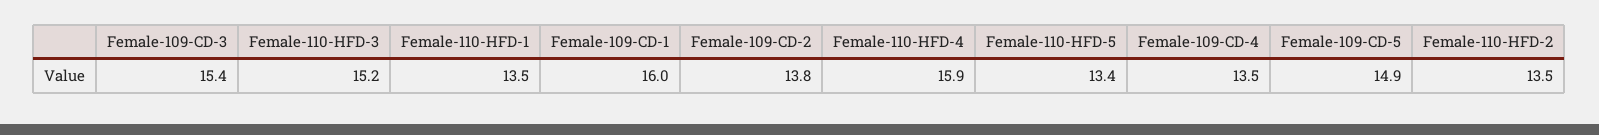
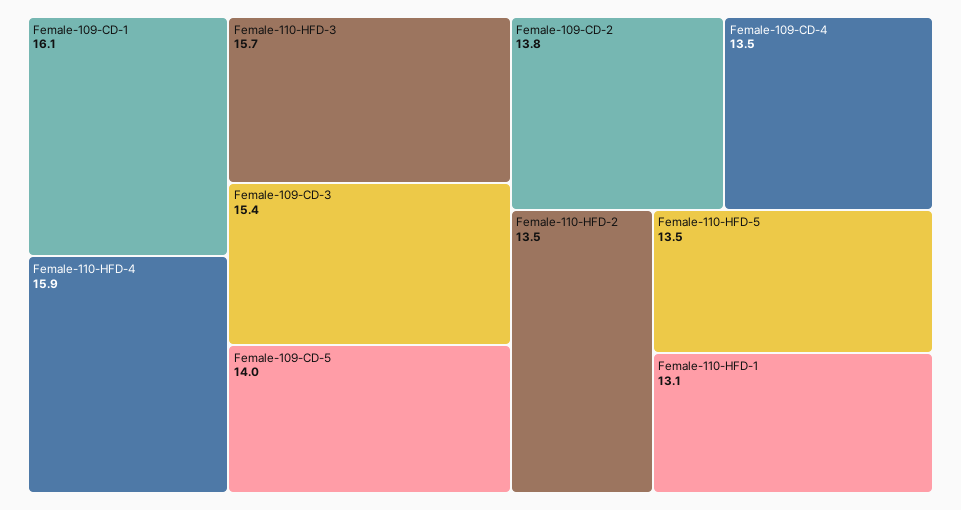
  {
    "Female-109-CD-3": 15.4,
-   "Female-110-HFD-3": 15.2,
+   "Female-110-HFD-3": 15.7,
-   "Female-110-HFD-1": 13.5,
+   "Female-110-HFD-1": 13.1,
-   "Female-109-CD-1": 16,
+   "Female-109-CD-1": 16.1,
    "Female-109-CD-2": 13.8,
    "Female-110-HFD-4": 15.9,
-   "Female-110-HFD-5": 13.4,
+   "Female-110-HFD-5": 13.5,
    "Female-109-CD-4": 13.5,
-   "Female-109-CD-5": 14.9,
+   "Female-109-CD-5": 14,
    "Female-110-HFD-2": 13.5
  }

